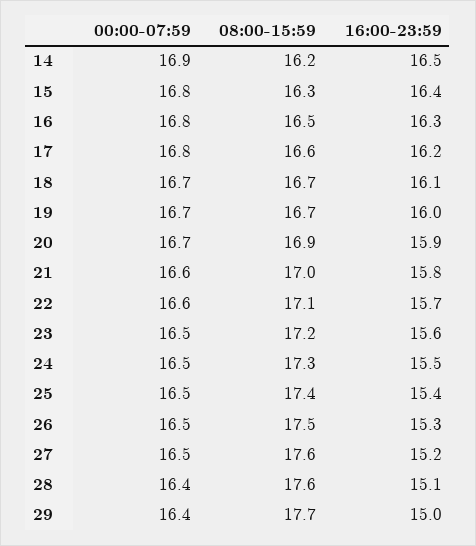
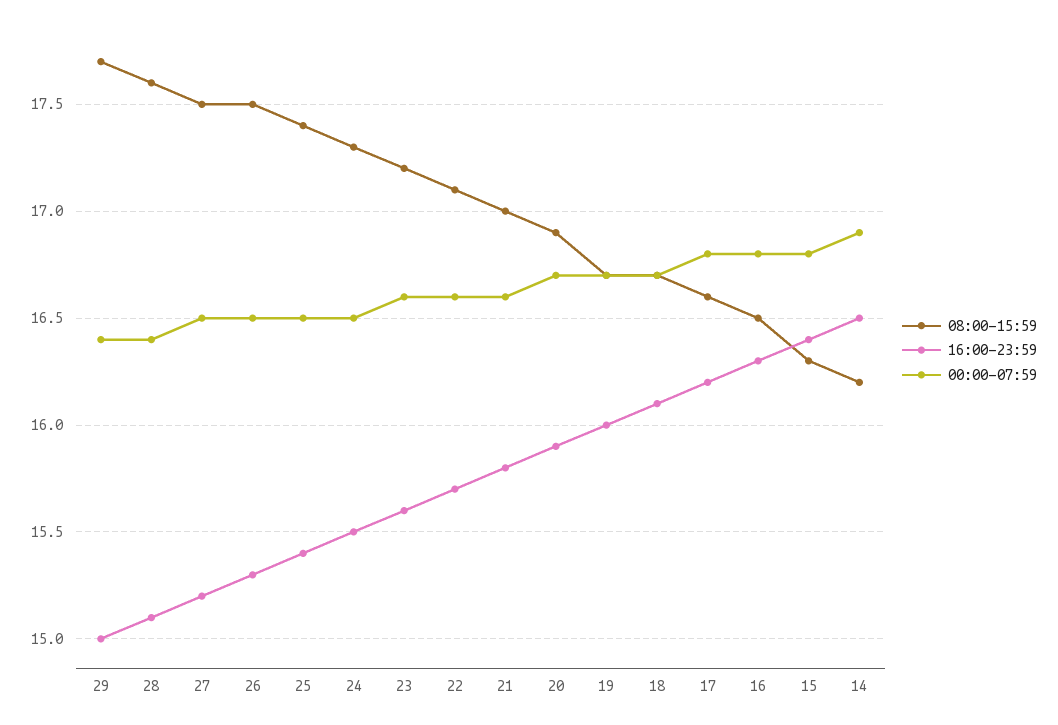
  {
    "00:00-07:59": {
      "14": 16.9,
      "15": 16.8,
      "16": 16.8,
      "17": 16.8,
      "18": 16.7,
      "19": 16.7,
      "20": 16.7,
      "21": 16.6,
      "22": 16.6,
-     "23": 16.5,
+     "23": 16.6,
      "24": 16.5,
      "25": 16.5,
      "26": 16.5,
      "27": 16.5,
      "28": 16.4,
      "29": 16.4
    },
    "08:00-15:59": {
      "14": 16.2,
      "15": 16.3,
      "16": 16.5,
      "17": 16.6,
      "18": 16.7,
      "19": 16.7,
      "20": 16.9,
      "21": 17,
      "22": 17.1,
      "23": 17.2,
      "24": 17.3,
      "25": 17.4,
      "26": 17.5,
-     "27": 17.6,
+     "27": 17.5,
      "28": 17.6,
      "29": 17.7
    },
    "16:00-23:59": {
      "14": 16.5,
      "15": 16.4,
      "16": 16.3,
      "17": 16.2,
      "18": 16.1,
      "19": 16,
      "20": 15.9,
      "21": 15.8,
      "22": 15.7,
      "23": 15.6,
      "24": 15.5,
      "25": 15.4,
      "26": 15.3,
      "27": 15.2,
      "28": 15.1,
      "29": 15
    }
  }

